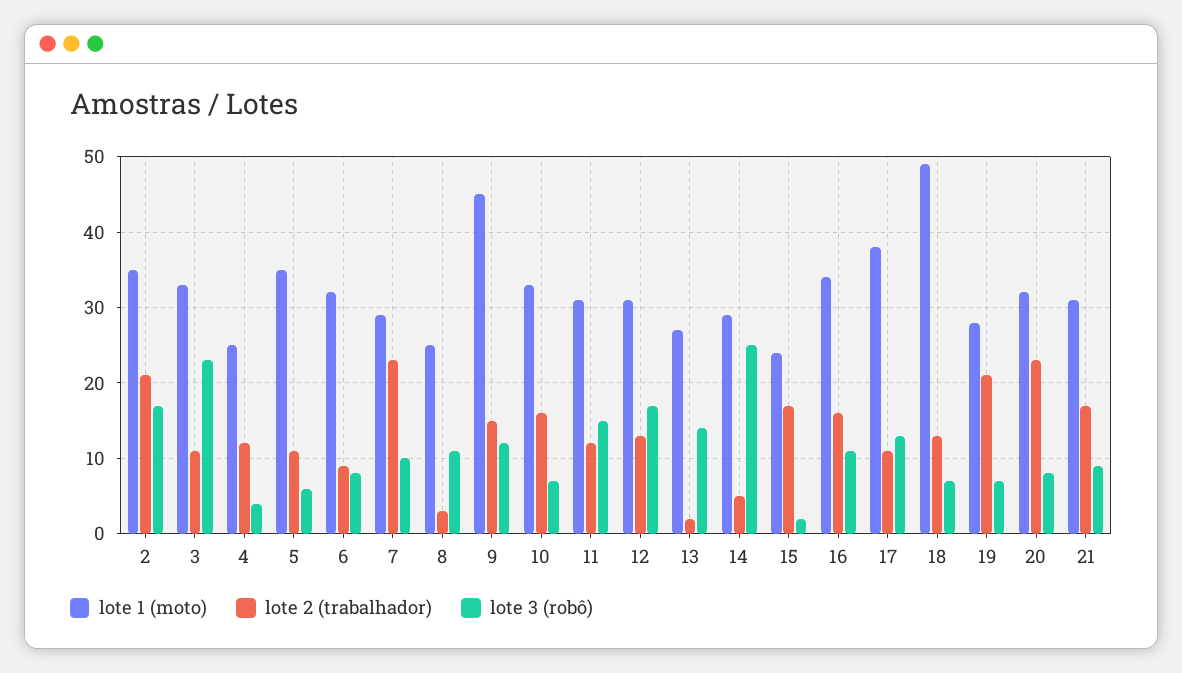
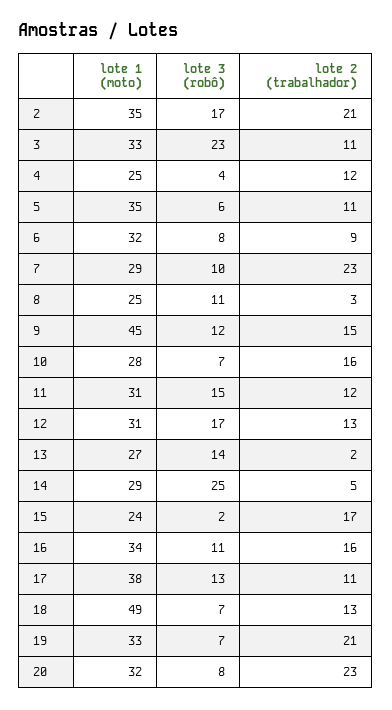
  {
    "lote 1 (moto)": {
      "2": 35,
      "3": 33,
      "4": 25,
      "5": 35,
      "6": 32,
      "7": 29,
      "8": 25,
      "9": 45,
-     "10": 33,
+     "10": 28,
      "11": 31,
      "12": 31,
      "13": 27,
      "14": 29,
      "15": 24,
      "16": 34,
      "17": 38,
      "18": 49,
-     "19": 28,
+     "19": 33,
-     "20": 32,
+     "20": 32
-     "21": 31
    },
    "lote 2 (trabalhador)": {
      "2": 21,
      "3": 11,
      "4": 12,
      "5": 11,
      "6": 9,
      "7": 23,
      "8": 3,
      "9": 15,
      "10": 16,
      "11": 12,
      "12": 13,
      "13": 2,
      "14": 5,
      "15": 17,
      "16": 16,
      "17": 11,
      "18": 13,
      "19": 21,
-     "20": 23,
+     "20": 23
-     "21": 17
    },
    "lote 3 (robô)": {
      "2": 17,
      "3": 23,
      "4": 4,
      "5": 6,
      "6": 8,
      "7": 10,
      "8": 11,
      "9": 12,
      "10": 7,
      "11": 15,
      "12": 17,
      "13": 14,
      "14": 25,
      "15": 2,
      "16": 11,
      "17": 13,
      "18": 7,
      "19": 7,
-     "20": 8,
+     "20": 8
-     "21": 9
    }
  }

